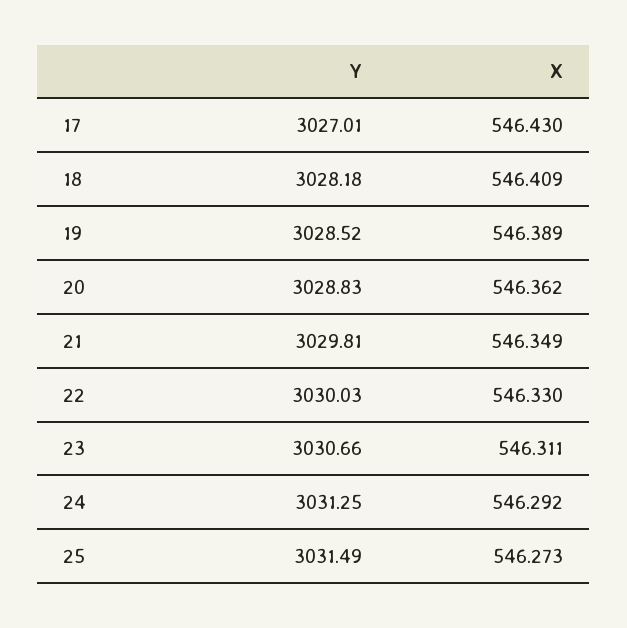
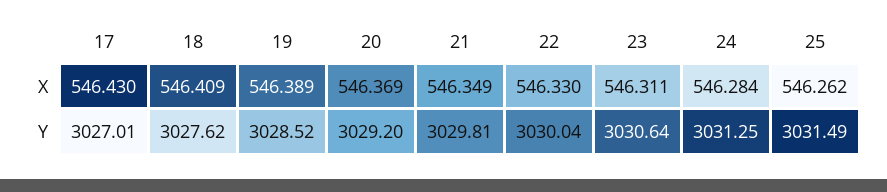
  {
    "Y": {
      "17": 3027.01,
-     "18": 3028.18,
+     "18": 3027.62,
      "19": 3028.52,
-     "20": 3028.83,
+     "20": 3029.2,
      "21": 3029.81,
-     "22": 3030.03,
+     "22": 3030.04,
-     "23": 3030.66,
+     "23": 3030.64,
      "24": 3031.25,
      "25": 3031.49
    },
    "X": {
      "17": 546.43,
      "18": 546.409,
      "19": 546.389,
-     "20": 546.362,
+     "20": 546.369,
      "21": 546.349,
      "22": 546.33,
      "23": 546.311,
-     "24": 546.292,
+     "24": 546.284,
-     "25": 546.273
+     "25": 546.262
    }
  }

